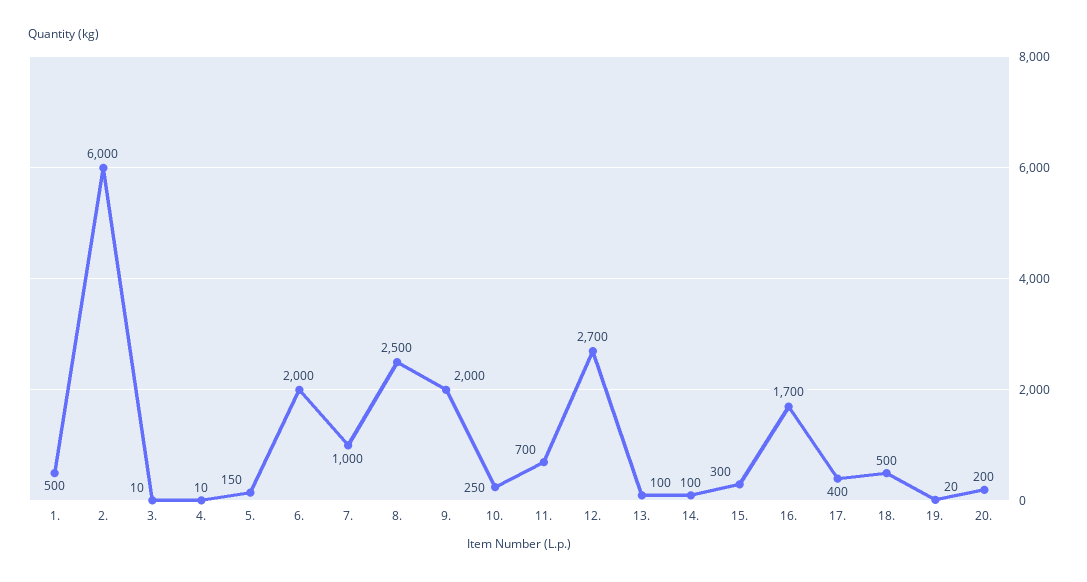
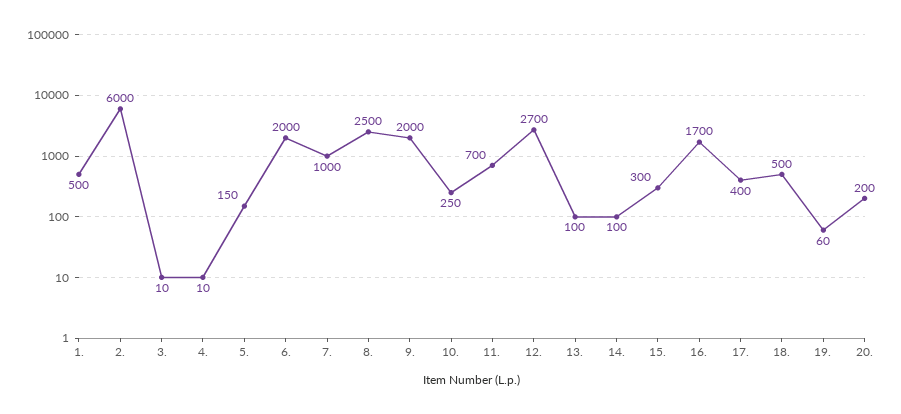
  {
    "1.": 500,
    "2.": 6000,
    "3.": 10,
    "4.": 10,
    "5.": 150,
    "6.": 2000,
    "7.": 1000,
    "8.": 2500,
    "9.": 2000,
    "10.": 250,
    "11.": 700,
    "12.": 2700,
    "13.": 100,
    "14.": 100,
    "15.": 300,
    "16.": 1700,
    "17.": 400,
    "18.": 500,
-   "19.": 20,
+   "19.": 60,
    "20.": 200
  }

